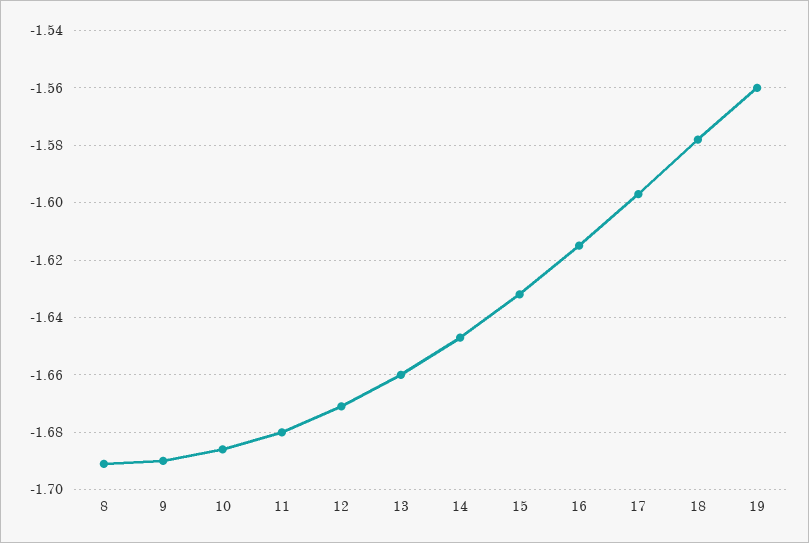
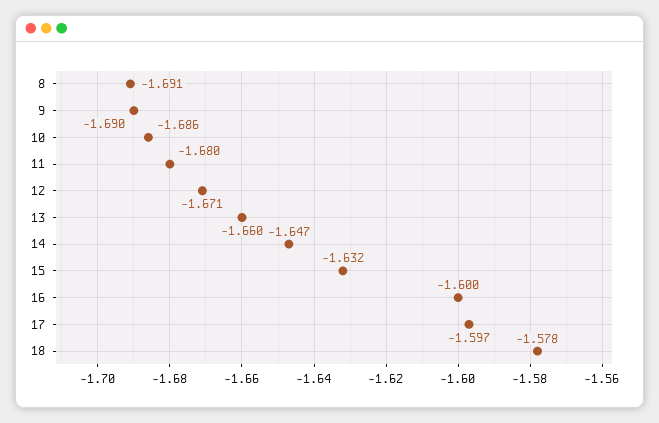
  {
    "8": -1.691,
    "9": -1.69,
    "10": -1.686,
    "11": -1.68,
    "12": -1.671,
    "13": -1.66,
    "14": -1.647,
    "15": -1.632,
-   "16": -1.615,
+   "16": -1.6,
    "17": -1.597,
-   "18": -1.578,
+   "18": -1.578
-   "19": -1.56
  }

